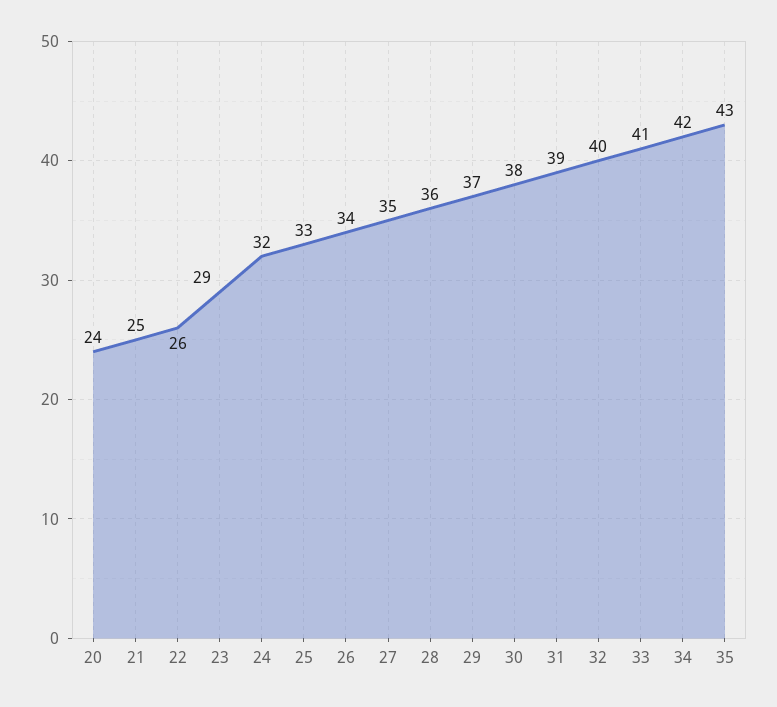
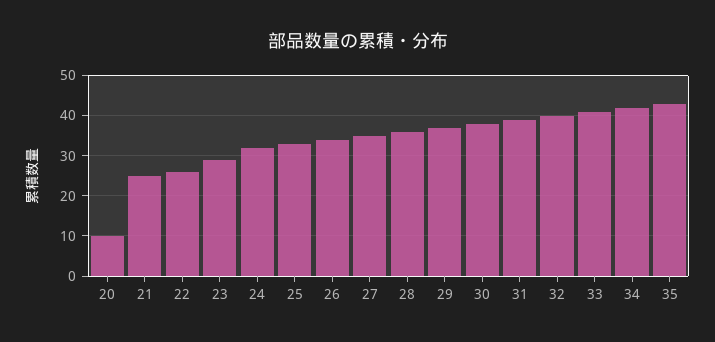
  {
-   "20": 24,
+   "20": 10,
    "21": 25,
    "22": 26,
    "23": 29,
    "24": 32,
    "25": 33,
    "26": 34,
    "27": 35,
    "28": 36,
    "29": 37,
    "30": 38,
    "31": 39,
    "32": 40,
    "33": 41,
    "34": 42,
    "35": 43
  }

